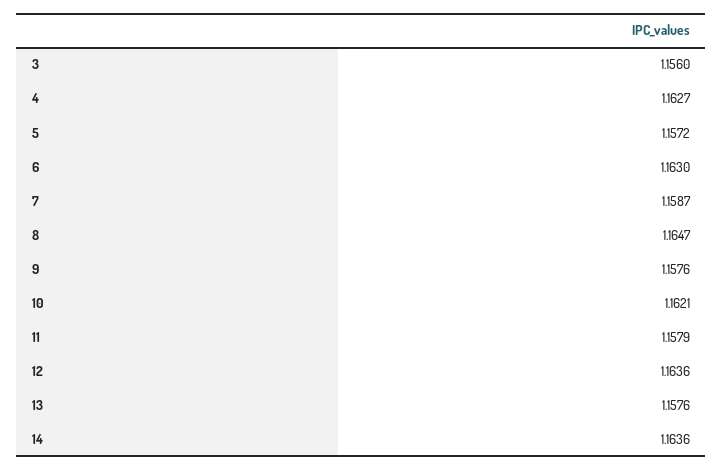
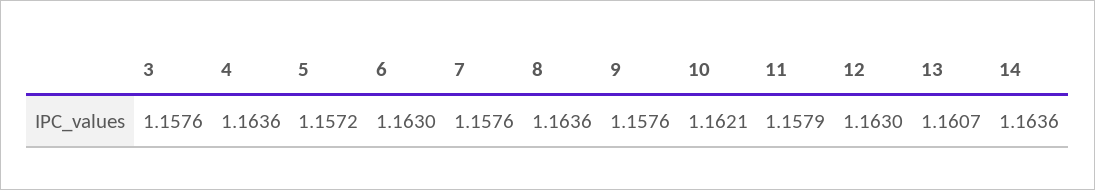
  {
-   "3": 1.156,
+   "3": 1.1576,
-   "4": 1.1627,
+   "4": 1.1636,
    "5": 1.1572,
    "6": 1.163,
-   "7": 1.1587,
+   "7": 1.1576,
-   "8": 1.1647,
+   "8": 1.1636,
    "9": 1.1576,
    "10": 1.1621,
    "11": 1.1579,
-   "12": 1.1636,
+   "12": 1.163,
-   "13": 1.1576,
+   "13": 1.1607,
    "14": 1.1636
  }

